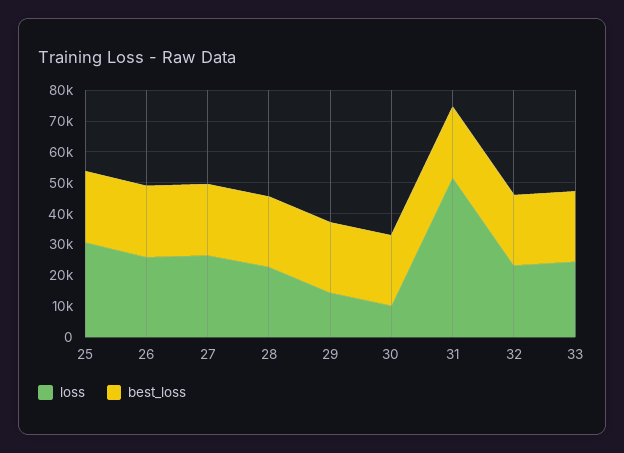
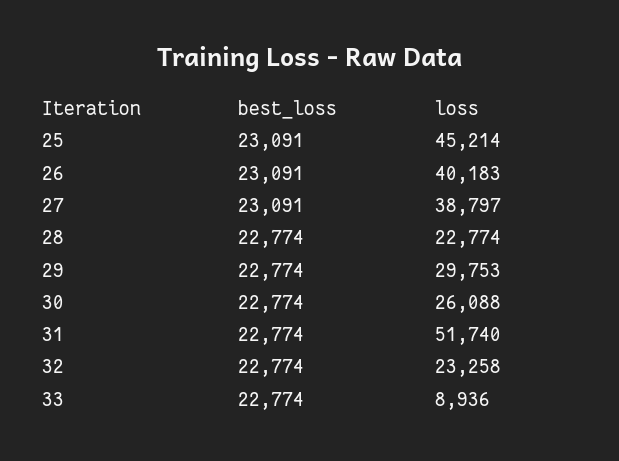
  {
    "loss": {
-     "25": 30000,
+     "25": 45214,
-     "26": 25000,
+     "26": 40183,
-     "27": 25000,
+     "27": 38797,
      "28": 22774,
-     "29": 15000,
+     "29": 29753,
-     "30": 10000,
+     "30": 26088,
      "31": 51740,
      "32": 23258,
-     "33": 25000
+     "33": 8936
    },
    "best_loss": {
      "25": 23091,
      "26": 23091,
      "27": 23091,
      "28": 22774,
      "29": 22774,
      "30": 22774,
      "31": 22774,
      "32": 22774,
      "33": 22774
    }
  }

